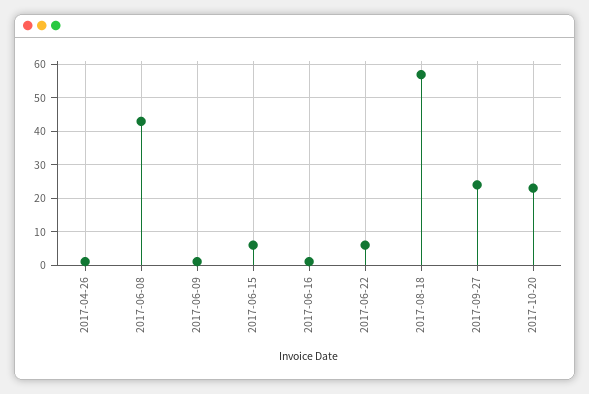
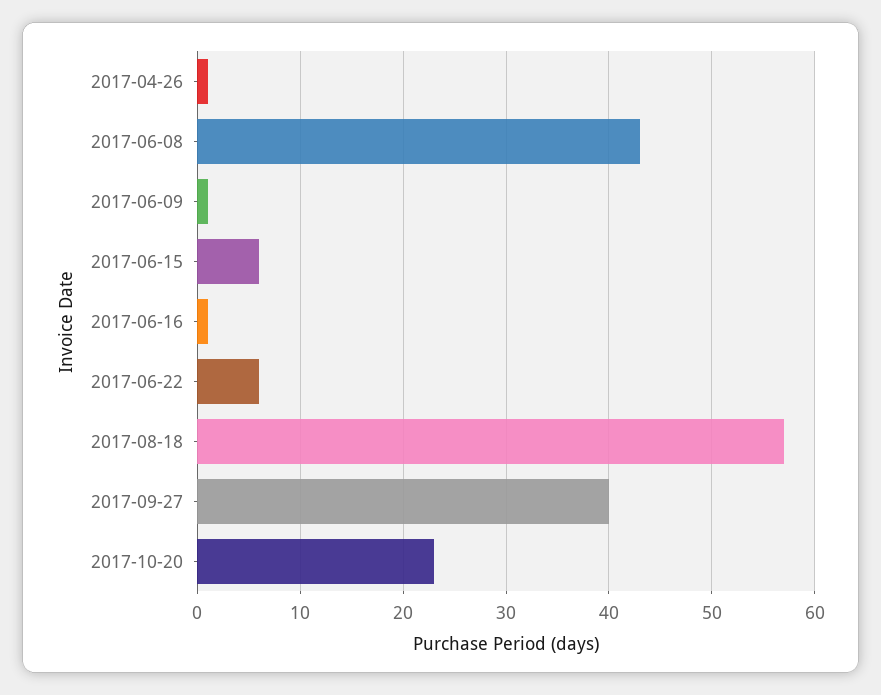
  {
    "2017-04-26": 1,
    "2017-06-08": 43,
    "2017-06-09": 1,
    "2017-06-15": 6,
    "2017-06-16": 1,
    "2017-06-22": 6,
    "2017-08-18": 57,
-   "2017-09-27": 25,
+   "2017-09-27": 40,
    "2017-10-20": 23
  }

